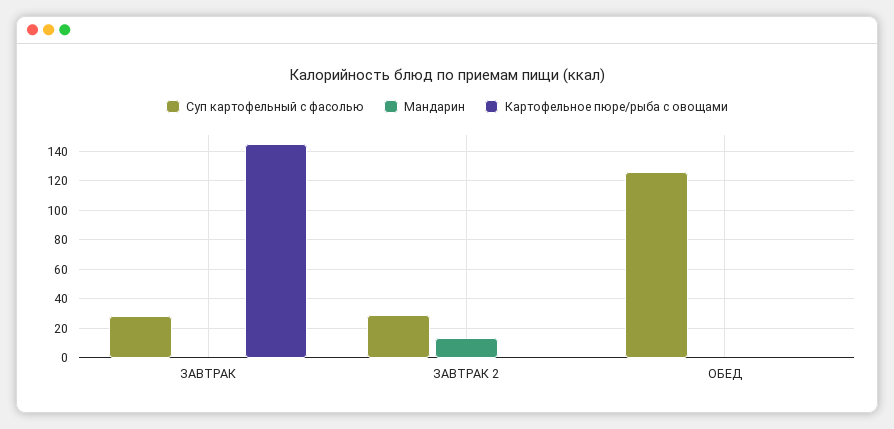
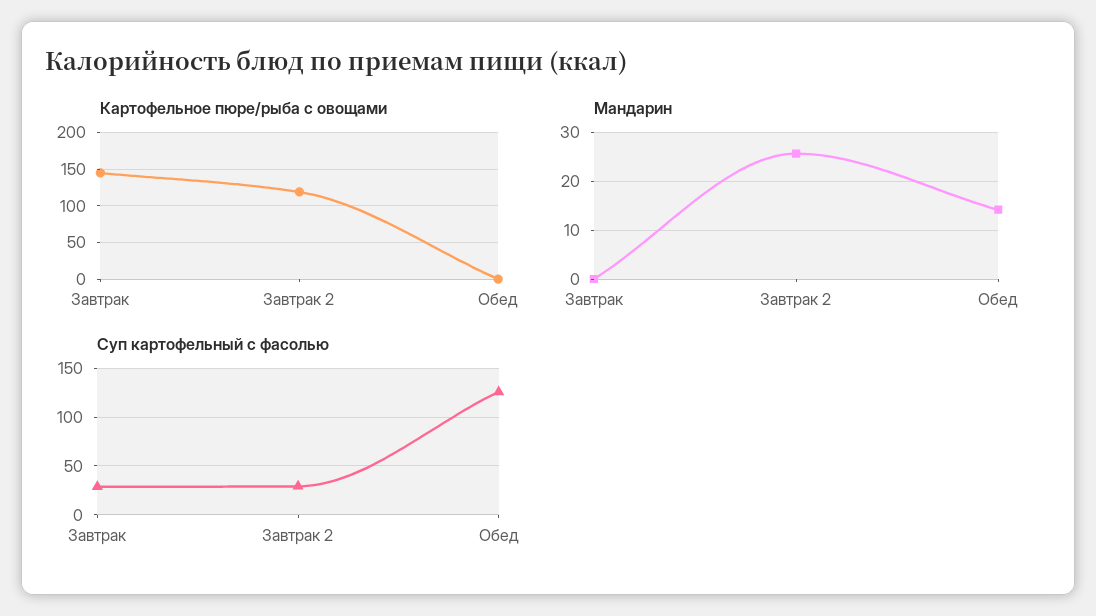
  {
    "Суп картофельный с фасолью": {
      "ЗАВТРАК": 30,
      "ЗАВТРАК 2": 30,
      "ОБЕД": 125
    },
    "Мандарин": {
      "ЗАВТРАК": 0,
-     "ЗАВТРАК 2": 15,
+     "ЗАВТРАК 2": 26,
-     "ОБЕД": 0
+     "ОБЕД": 14
    },
    "Картофельное пюре/рыба с овощами": {
      "ЗАВТРАК": 145,
-     "ЗАВТРАК 2": 0,
+     "ЗАВТРАК 2": 120,
      "ОБЕД": 0
    }
  }

